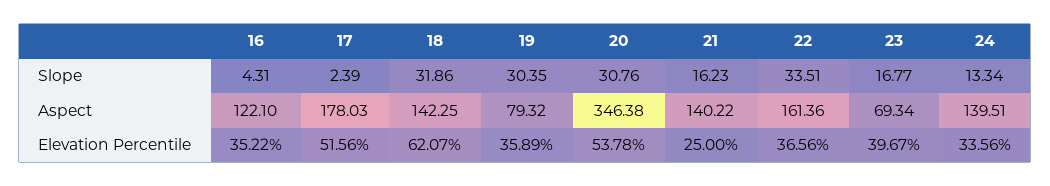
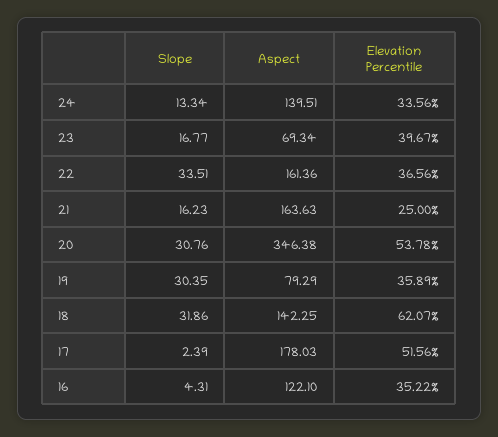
  {
    "16": {
      "Slope": 4.31,
      "Aspect": 122.1,
      "Elevation Percentile": 35.22
    },
    "17": {
      "Slope": 2.39,
      "Aspect": 178.03,
      "Elevation Percentile": 51.56
    },
    "18": {
      "Slope": 31.86,
      "Aspect": 142.25,
      "Elevation Percentile": 62.07
    },
    "19": {
      "Slope": 30.35,
-     "Aspect": 79.32,
+     "Aspect": 79.29,
      "Elevation Percentile": 35.89
    },
    "20": {
      "Slope": 30.76,
      "Aspect": 346.38,
      "Elevation Percentile": 53.78
    },
    "21": {
      "Slope": 16.23,
-     "Aspect": 140.22,
+     "Aspect": 163.63,
      "Elevation Percentile": 25
    },
    "22": {
      "Slope": 33.51,
      "Aspect": 161.36,
      "Elevation Percentile": 36.56
    },
    "23": {
      "Slope": 16.77,
      "Aspect": 69.34,
      "Elevation Percentile": 39.67
    },
    "24": {
      "Slope": 13.34,
      "Aspect": 139.51,
      "Elevation Percentile": 33.56
    }
  }

